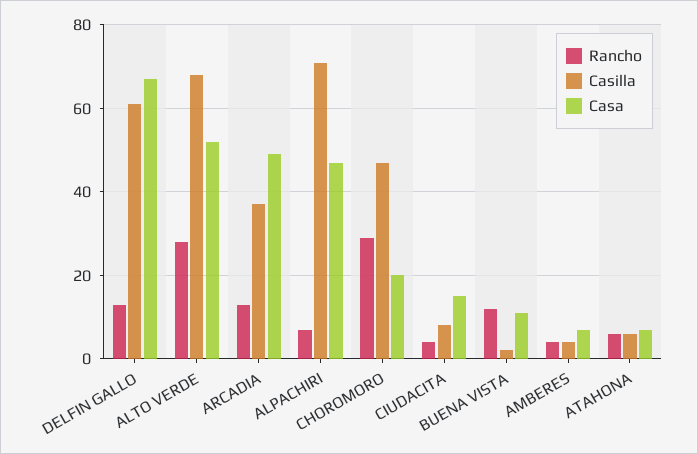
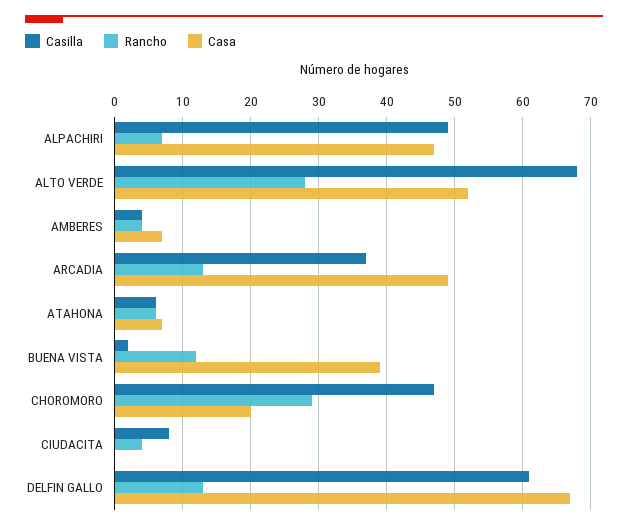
  {
    "Rancho": {
      "DELFIN GALLO": 13,
      "ALTO VERDE": 28,
      "ARCADIA": 13,
      "ALPACHIRI": 7,
      "CHOROMORO": 29,
      "CIUDACITA": 4,
      "BUENA VISTA": 12,
      "AMBERES": 4,
      "ATAHONA": 6
    },
    "Casilla": {
      "DELFIN GALLO": 61,
      "ALTO VERDE": 68,
      "ARCADIA": 37,
-     "ALPACHIRI": 70,
+     "ALPACHIRI": 49,
      "CHOROMORO": 47,
      "CIUDACITA": 8,
      "BUENA VISTA": 2,
      "AMBERES": 4,
      "ATAHONA": 6
    },
    "Casa": {
      "DELFIN GALLO": 67,
      "ALTO VERDE": 52,
      "ARCADIA": 49,
      "ALPACHIRI": 47,
      "CHOROMORO": 20,
-     "CIUDACITA": 15,
+     "CIUDACITA": 0,
-     "BUENA VISTA": 10,
+     "BUENA VISTA": 39,
      "AMBERES": 7,
      "ATAHONA": 7
    }
  }

